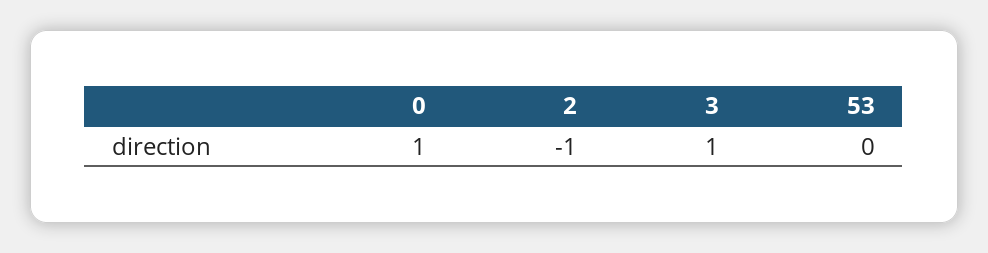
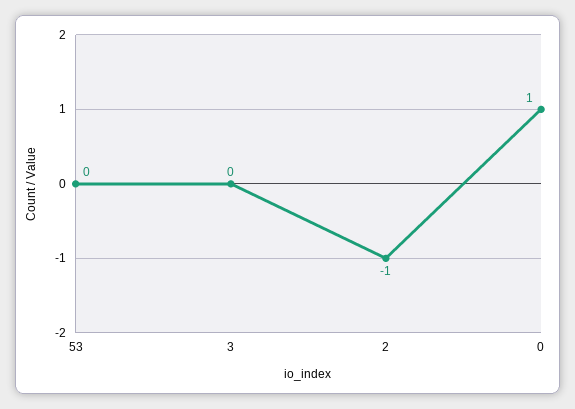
  {
    "0": 1,
    "2": -1,
-   "3": 1,
+   "3": 0,
    "53": 0
  }

